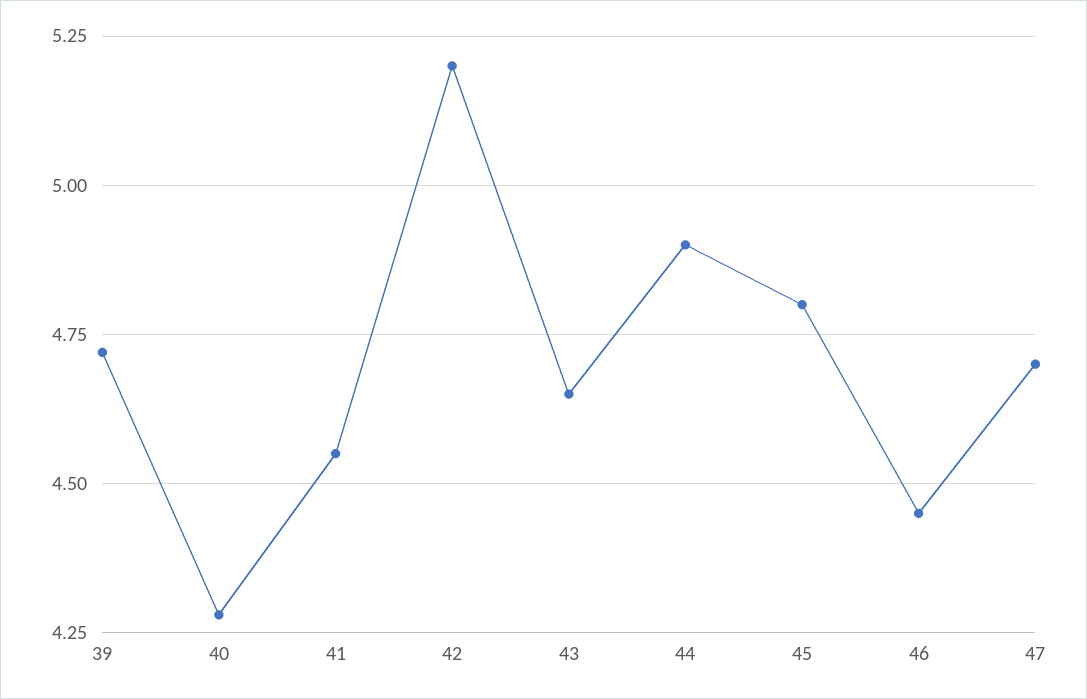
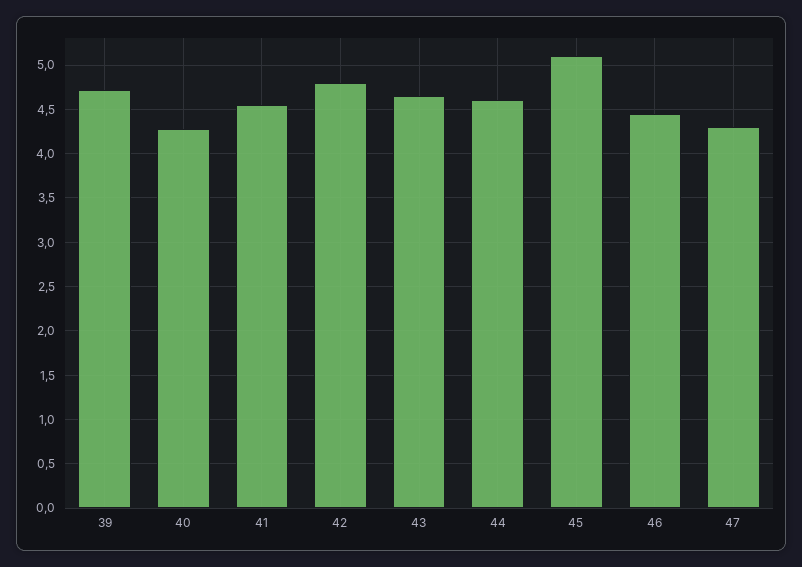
  {
    "39": 4.7,
    "40": 4.3,
    "41": 4.55,
-   "42": 5.2,
+   "42": 4.8,
    "43": 4.65,
-   "44": 4.9,
+   "44": 4.6,
-   "45": 4.8,
+   "45": 5.1,
    "46": 4.45,
-   "47": 4.7
+   "47": 4.3
  }

